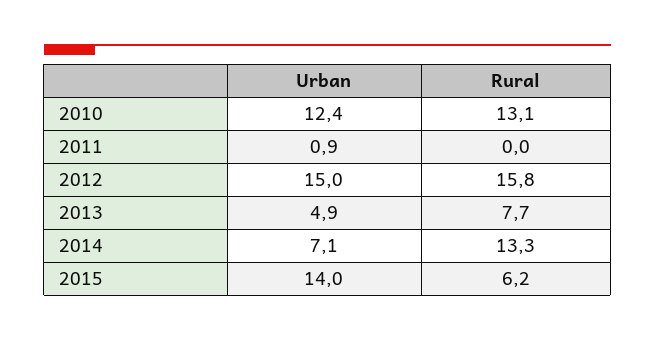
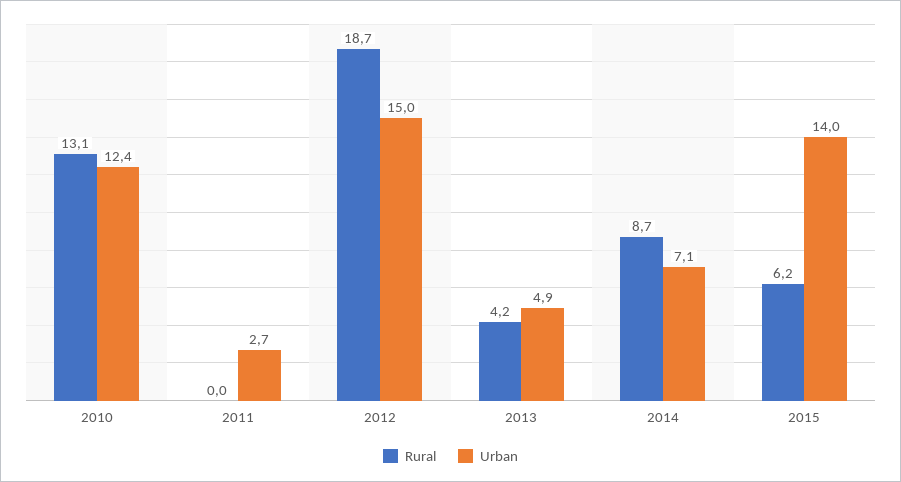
  {
    "Urban": {
      "2010": 12.4,
-     "2011": 0.9,
+     "2011": 2.7,
      "2012": 15,
      "2013": 4.9,
      "2014": 7.1,
      "2015": 14
    },
    "Rural": {
      "2010": 13.1,
      "2011": 0,
-     "2012": 15.8,
+     "2012": 18.7,
-     "2013": 7.7,
+     "2013": 4.2,
-     "2014": 13.3,
+     "2014": 8.7,
      "2015": 6.2
    }
  }

